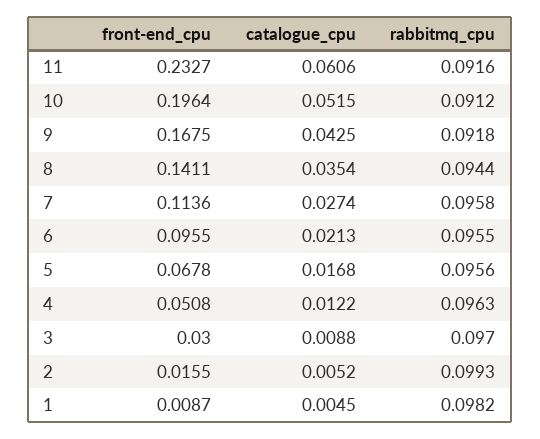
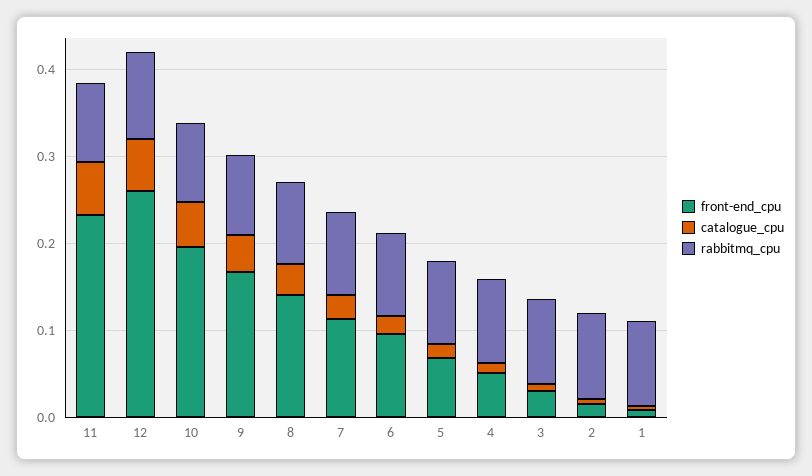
  {
    "front-end_cpu": {
      "11": 0.2327,
      "10": 0.1964,
      "9": 0.1675,
      "8": 0.1411,
      "7": 0.1136,
      "6": 0.0955,
      "5": 0.0678,
      "4": 0.0508,
      "3": 0.03,
      "2": 0.0155,
-     "1": 0.0087
+     "1": 0.0087,
+     "12": 0.26
    },
    "catalogue_cpu": {
      "11": 0.0606,
      "10": 0.0515,
      "9": 0.0425,
      "8": 0.0354,
      "7": 0.0274,
      "6": 0.0213,
      "5": 0.0168,
      "4": 0.0122,
      "3": 0.0088,
      "2": 0.0052,
-     "1": 0.0045
+     "1": 0.0045,
+     "12": 0.06
    },
    "rabbitmq_cpu": {
      "11": 0.0916,
      "10": 0.0912,
      "9": 0.0918,
      "8": 0.0944,
      "7": 0.0958,
      "6": 0.0955,
      "5": 0.0956,
      "4": 0.0963,
      "3": 0.097,
      "2": 0.0993,
-     "1": 0.0982
+     "1": 0.0982,
+     "12": 0.1
    }
  }

